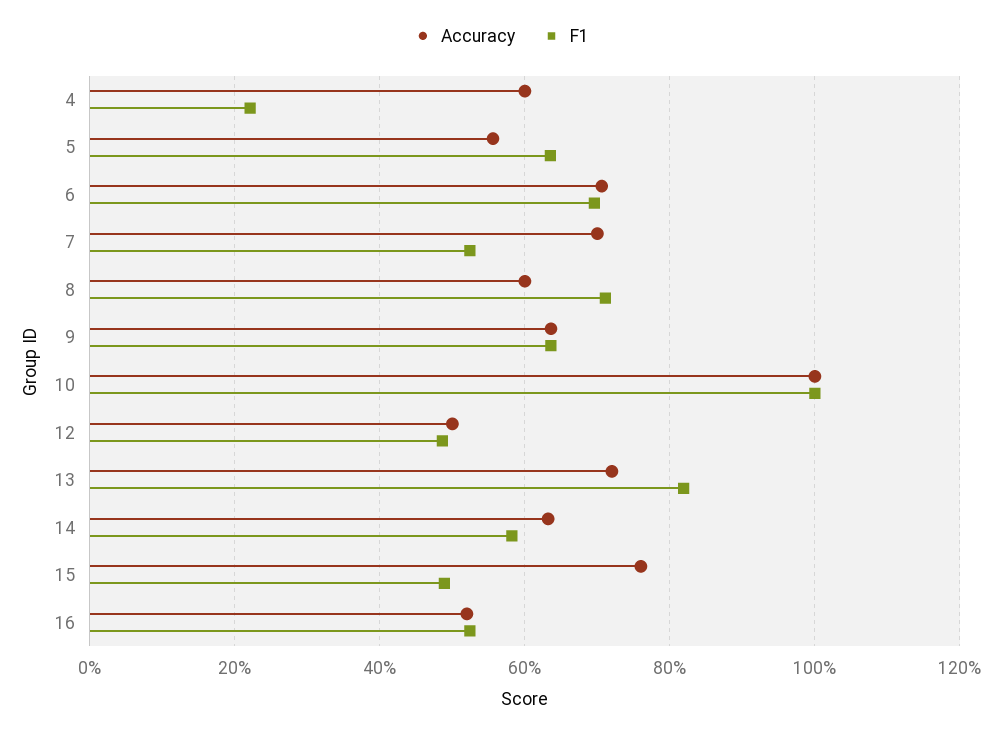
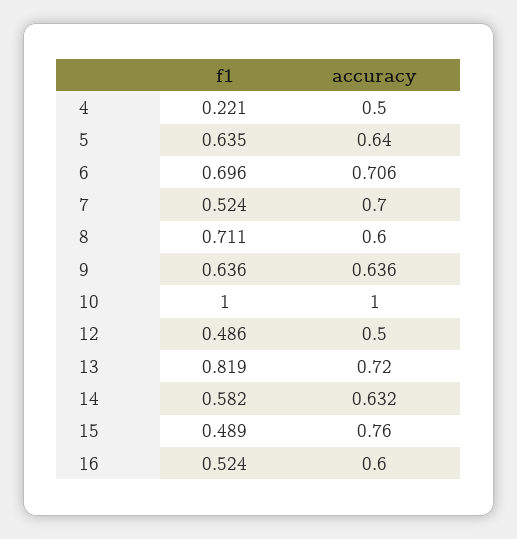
  {
    "Accuracy": {
-     "4": 0.6,
+     "4": 0.5,
-     "5": 0.56,
+     "5": 0.64,
      "6": 0.706,
      "7": 0.7,
      "8": 0.6,
      "9": 0.636,
      "10": 1,
      "12": 0.5,
      "13": 0.72,
      "14": 0.632,
      "15": 0.76,
-     "16": 0.52
+     "16": 0.6
    },
    "F1": {
      "4": 0.221,
      "5": 0.635,
      "6": 0.696,
      "7": 0.524,
      "8": 0.711,
      "9": 0.636,
      "10": 1,
      "12": 0.486,
      "13": 0.819,
      "14": 0.582,
      "15": 0.489,
      "16": 0.524
    }
  }

